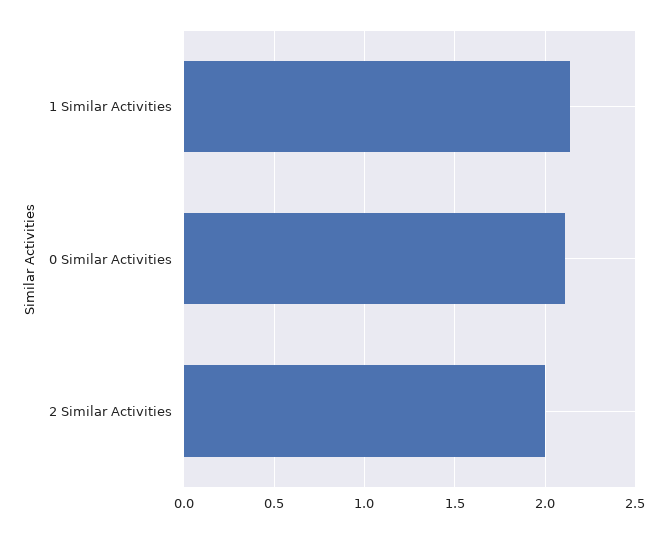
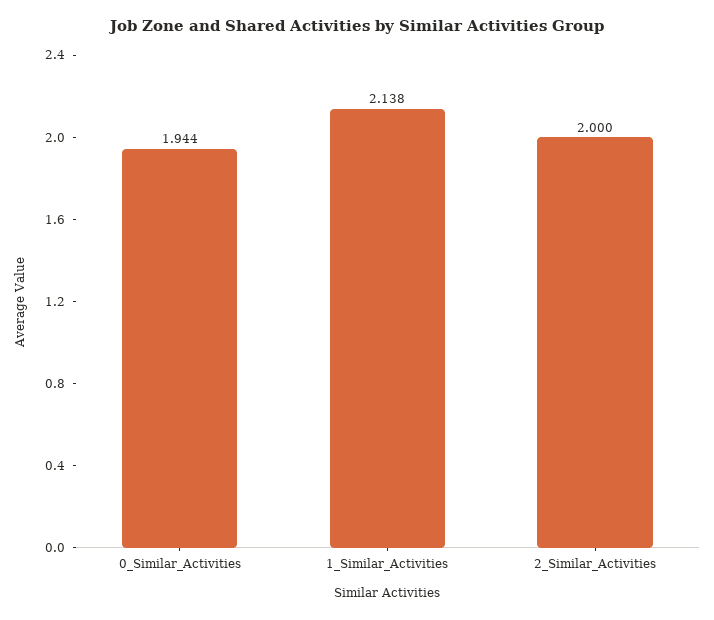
  {
    "1 Similar Activities": 2.138,
-   "0 Similar Activities": 2.1,
+   "0 Similar Activities": 1.944,
    "2 Similar Activities": 2
  }

